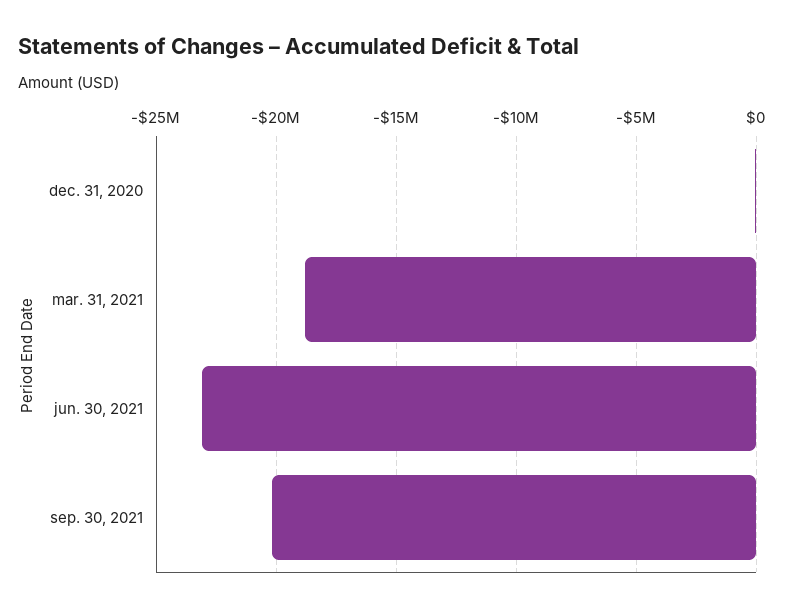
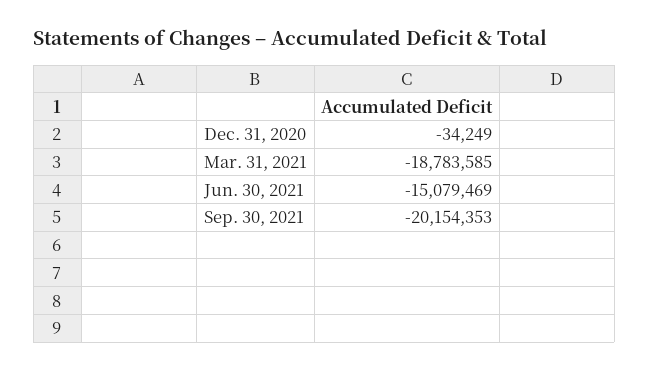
  {
    "dec. 31, 2020": -34249,
    "mar. 31, 2021": -18783585,
-   "jun. 30, 2021": -23000000,
+   "jun. 30, 2021": -15079469,
    "sep. 30, 2021": -20154353
  }

